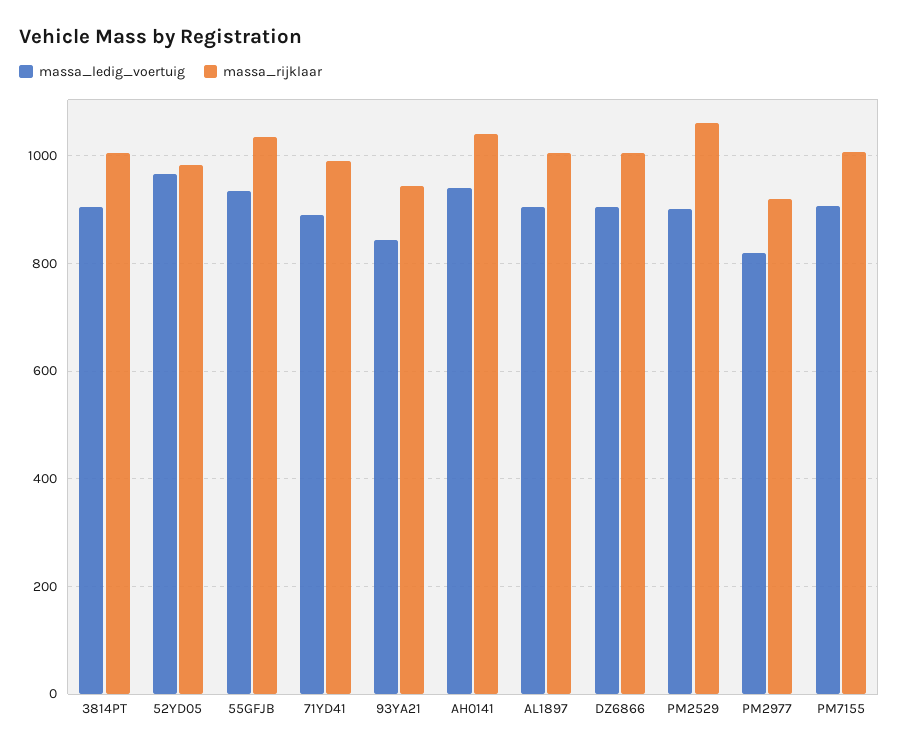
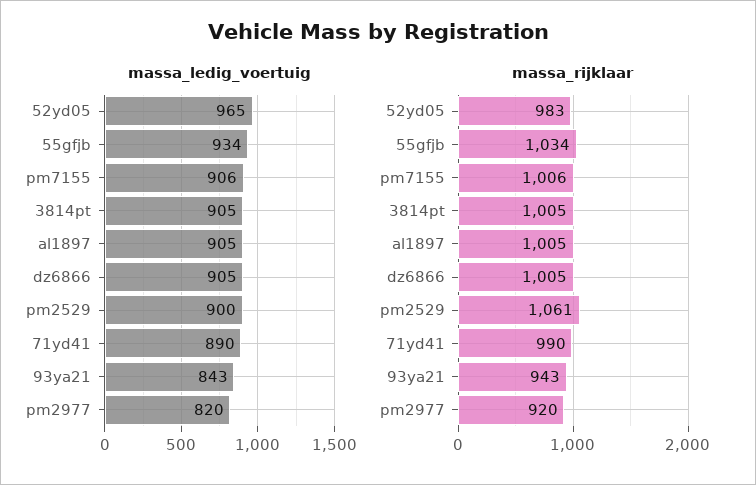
  {
    "massa_ledig_voertuig": {
      "3814PT": 905,
      "52YD05": 965,
      "55GFJB": 934,
      "71YD41": 890,
      "93YA21": 843,
-     "AH0141": 940,
      "AL1897": 905,
      "DZ6866": 905,
      "PM2529": 900,
      "PM2977": 820,
      "PM7155": 906
    },
    "massa_rijklaar": {
      "3814PT": 1005,
      "52YD05": 983,
      "55GFJB": 1034,
      "71YD41": 990,
      "93YA21": 943,
-     "AH0141": 1040,
      "AL1897": 1005,
      "DZ6866": 1005,
      "PM2529": 1061,
      "PM2977": 920,
      "PM7155": 1006
    }
  }

